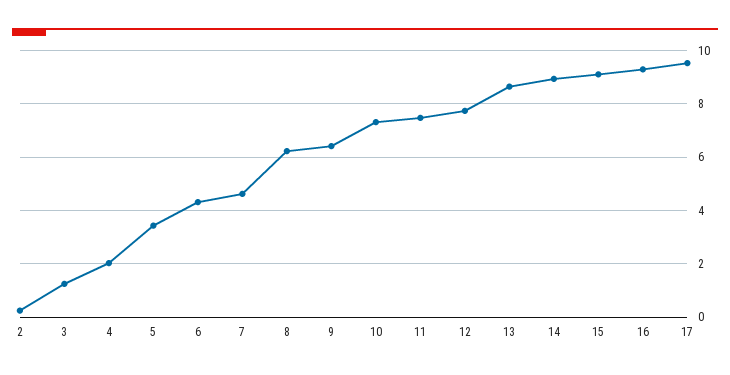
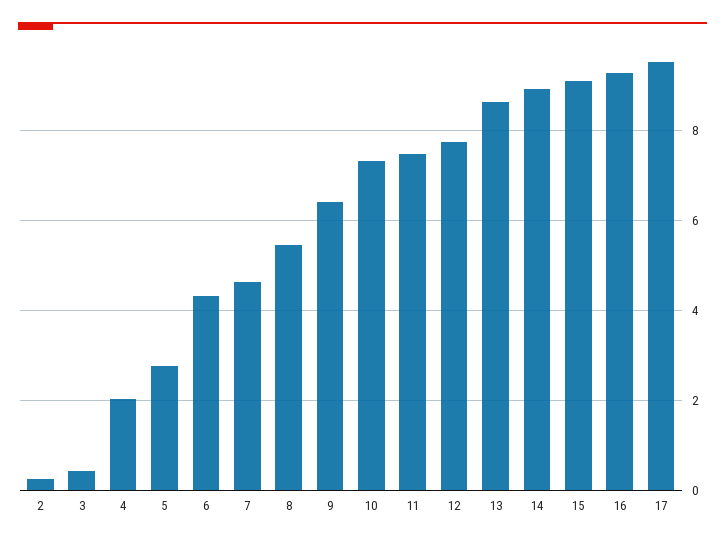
  {
    "2": 0.2,
-   "3": 1.25,
+   "3": 0.4,
    "4": 2,
-   "5": 3.5,
+   "5": 2.8,
    "6": 4.4,
    "7": 4.6,
-   "8": 6.25,
+   "8": 5.4,
    "9": 6.4,
    "10": 7.4,
    "11": 7.4,
    "12": 7.8,
    "13": 8.6,
    "14": 9,
    "15": 9,
    "16": 9.2,
    "17": 9.6
  }

